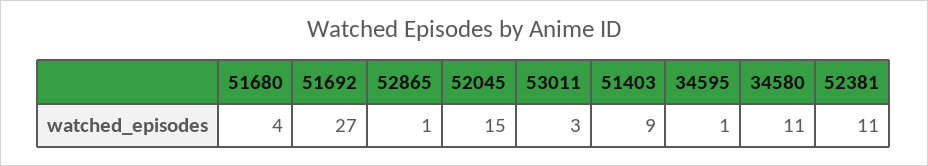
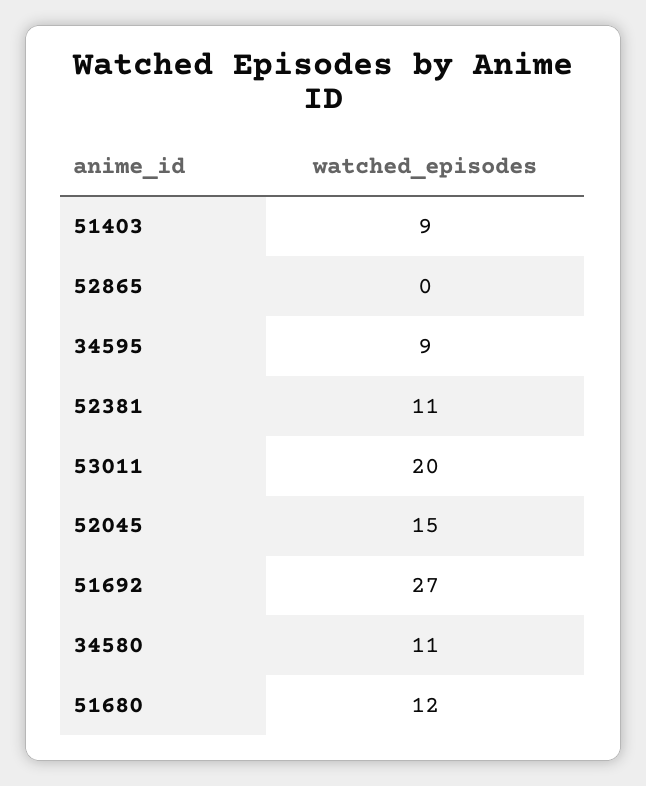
  {
-   "51680": 4,
+   "51680": 12,
    "51692": 27,
-   "52865": 1,
+   "52865": 0,
    "52045": 15,
-   "53011": 3,
+   "53011": 20,
    "51403": 9,
-   "34595": 1,
+   "34595": 9,
    "34580": 11,
    "52381": 11
  }

